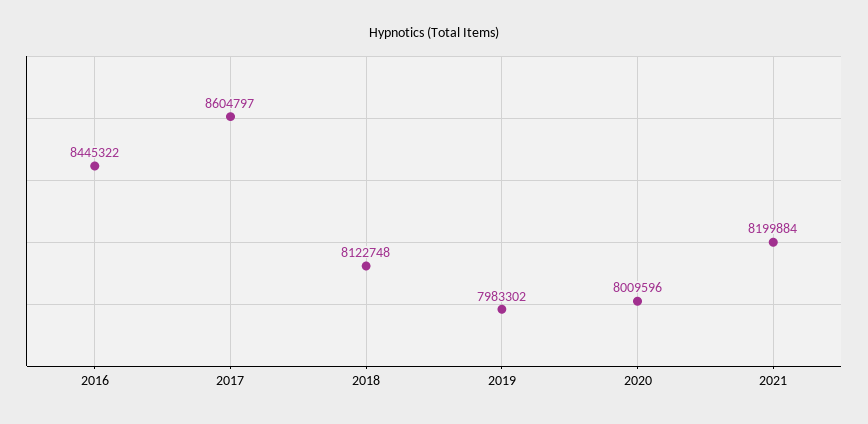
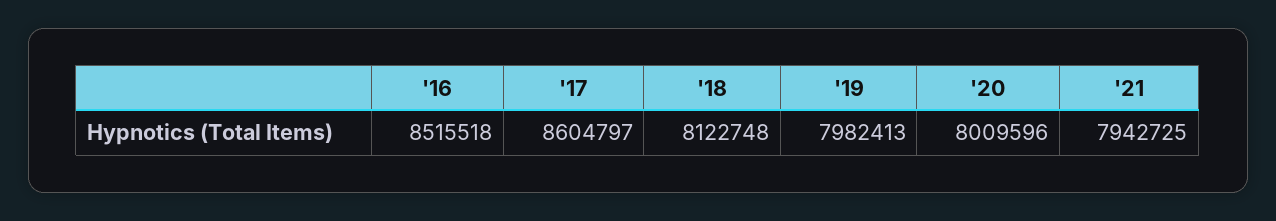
  {
-   "2016": 8445322,
+   "2016": 8515518,
    "2017": 8604797,
    "2018": 8122748,
-   "2019": 7983302,
+   "2019": 7982413,
    "2020": 8009596,
-   "2021": 8199884
+   "2021": 7942725
  }

